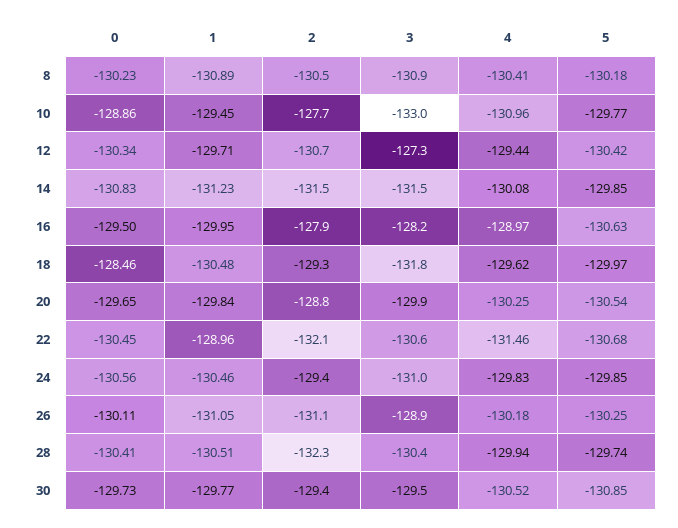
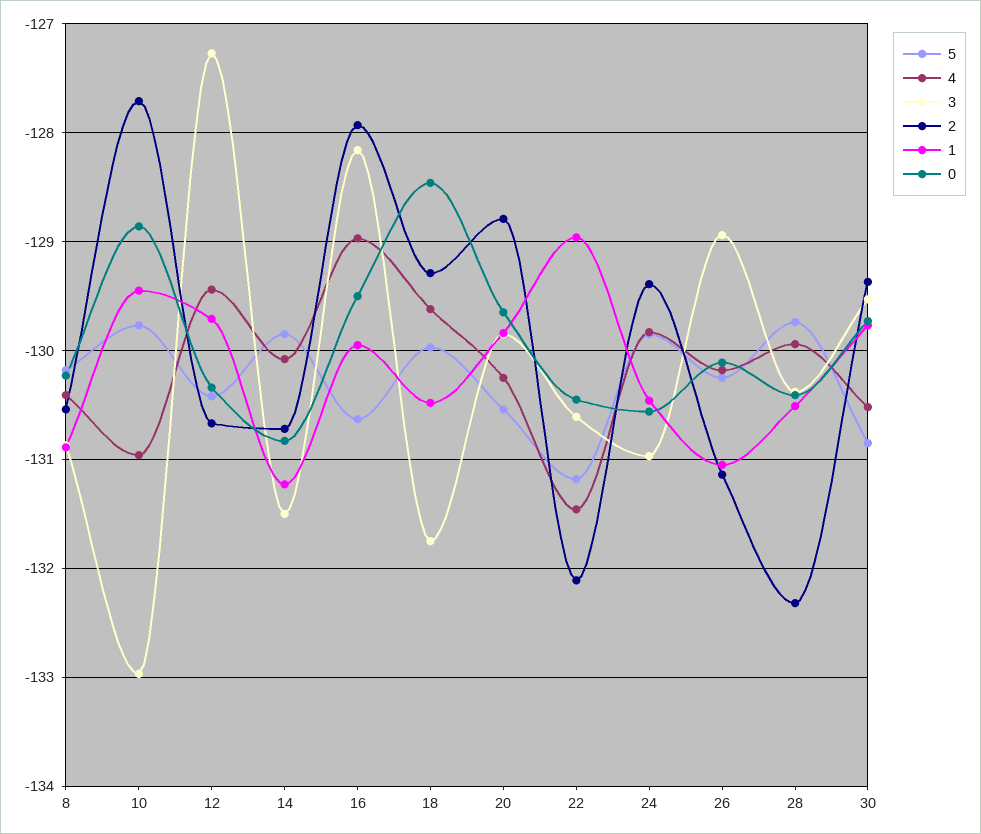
  {
    "0": {
      "8": -130.23,
      "10": -128.86,
      "12": -130.34,
      "14": -130.83,
      "16": -129.5,
      "18": -128.46,
      "20": -129.65,
      "22": -130.45,
      "24": -130.56,
      "26": -130.11,
      "28": -130.41,
      "30": -129.73
    },
    "1": {
      "8": -130.89,
      "10": -129.45,
      "12": -129.71,
      "14": -131.23,
      "16": -129.95,
      "18": -130.48,
      "20": -129.84,
      "22": -128.96,
      "24": -130.46,
      "26": -131.05,
      "28": -130.51,
      "30": -129.77
    },
    "2": {
      "8": -130.5,
      "10": -127.7,
      "12": -130.7,
-     "14": -131.5,
+     "14": -130.7,
      "16": -127.9,
      "18": -129.3,
      "20": -128.8,
      "22": -132.1,
      "24": -129.4,
      "26": -131.1,
      "28": -132.3,
      "30": -129.4
    },
    "3": {
      "8": -130.9,
      "10": -133,
      "12": -127.3,
      "14": -131.5,
      "16": -128.2,
      "18": -131.8,
      "20": -129.9,
      "22": -130.6,
      "24": -131,
      "26": -128.9,
      "28": -130.4,
      "30": -129.5
    },
    "4": {
      "8": -130.41,
      "10": -130.96,
      "12": -129.44,
      "14": -130.08,
      "16": -128.97,
      "18": -129.62,
      "20": -130.25,
      "22": -131.46,
      "24": -129.83,
      "26": -130.18,
      "28": -129.94,
      "30": -130.52
    },
    "5": {
      "8": -130.18,
      "10": -129.77,
      "12": -130.42,
      "14": -129.85,
      "16": -130.63,
      "18": -129.97,
      "20": -130.54,
-     "22": -130.68,
+     "22": -131.2,
      "24": -129.85,
      "26": -130.25,
      "28": -129.74,
      "30": -130.85
    }
  }

